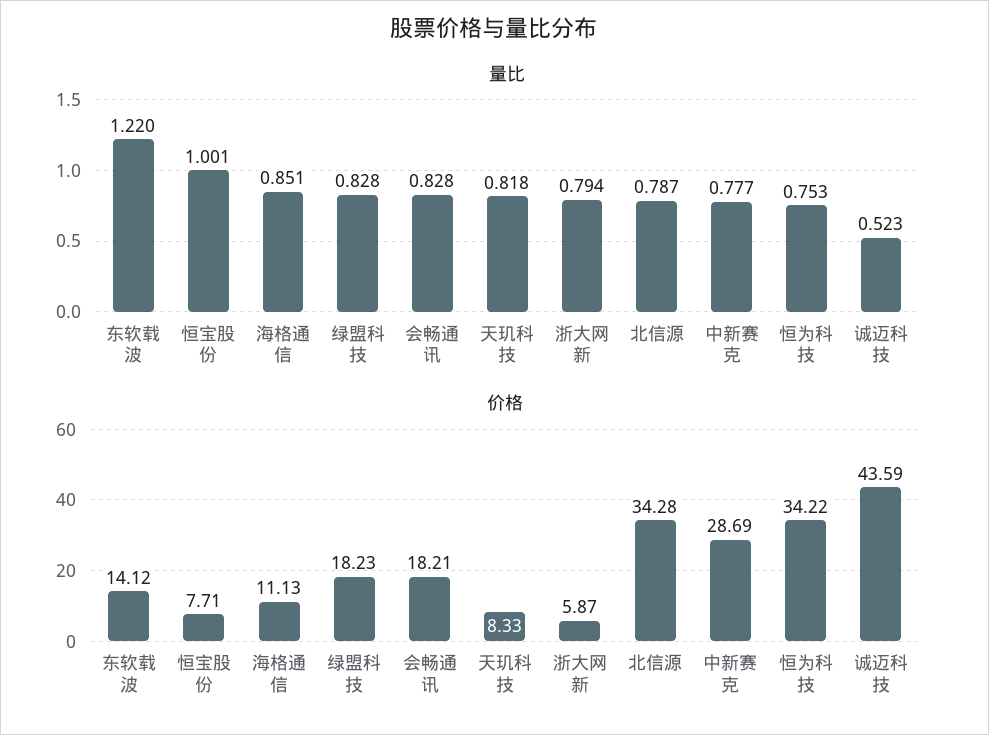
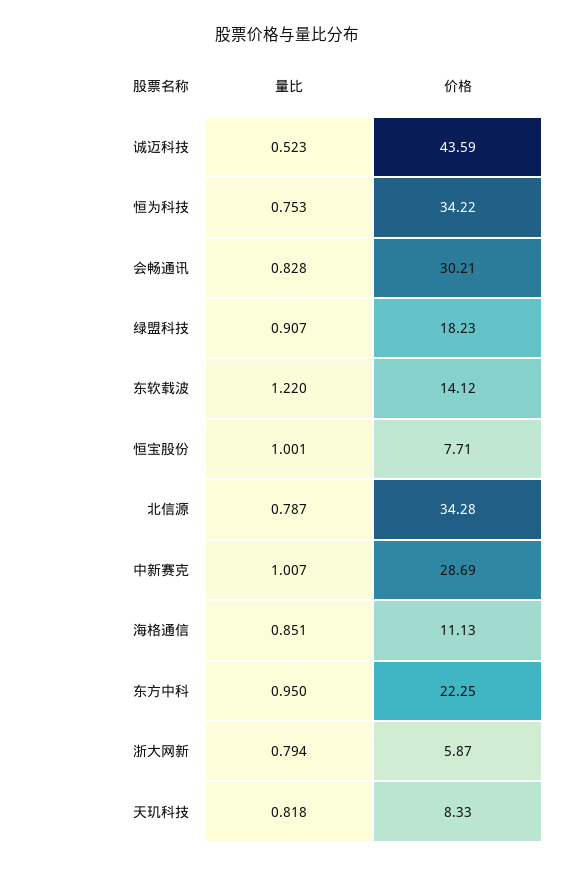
  {
    "量比": {
      "东软载波": 1.22,
      "恒宝股份": 1.001,
      "海格通信": 0.851,
-     "绿盟科技": 0.828,
+     "绿盟科技": 0.907,
      "会畅通讯": 0.828,
      "天玑科技": 0.818,
      "浙大网新": 0.794,
      "北信源": 0.787,
-     "中新赛克": 0.777,
+     "中新赛克": 1.007,
      "恒为科技": 0.753,
-     "诚迈科技": 0.523
+     "诚迈科技": 0.523,
+     "东方中科": 0.95
    },
    "价格": {
      "东软载波": 14.12,
      "恒宝股份": 7.71,
      "海格通信": 11.13,
      "绿盟科技": 18.23,
-     "会畅通讯": 18.21,
+     "会畅通讯": 30.21,
      "天玑科技": 8.33,
      "浙大网新": 5.87,
      "北信源": 34.28,
      "中新赛克": 28.69,
      "恒为科技": 34.22,
-     "诚迈科技": 43.59
+     "诚迈科技": 43.59,
+     "东方中科": 22.25
    }
  }

